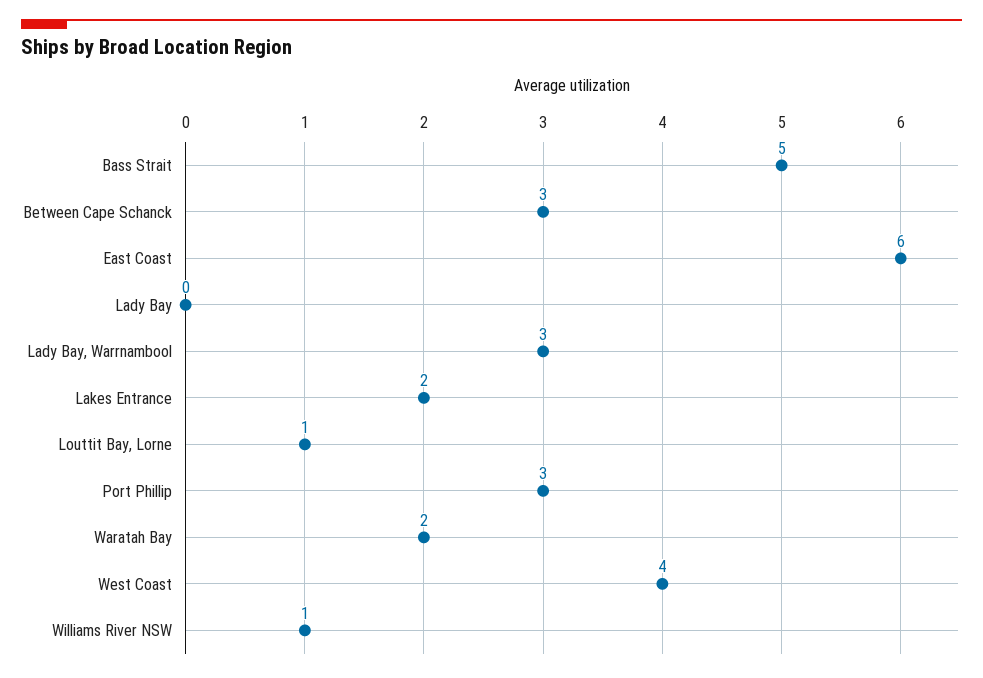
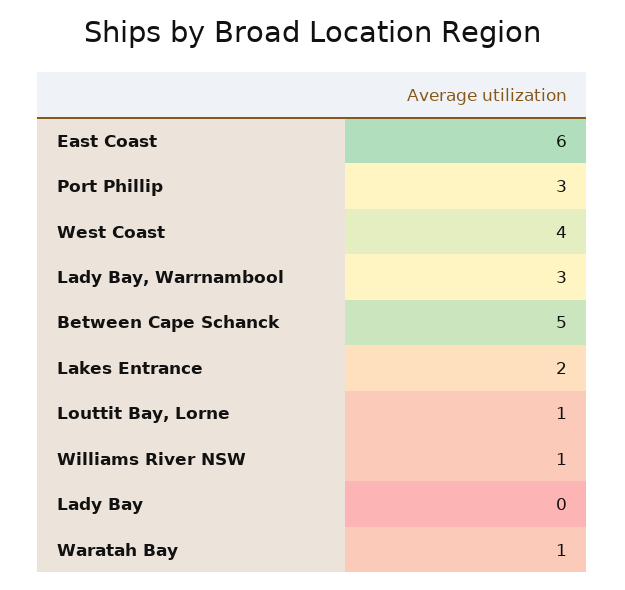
  {
-   "Bass Strait": 5,
-   "Between Cape Schanck": 3,
+   "Between Cape Schanck": 5,
    "East Coast": 6,
    "Lady Bay": 0,
    "Lady Bay, Warrnambool": 3,
    "Lakes Entrance": 2,
    "Louttit Bay, Lorne": 1,
    "Port Phillip": 3,
-   "Waratah Bay": 2,
+   "Waratah Bay": 1,
    "West Coast": 4,
    "Williams River NSW": 1
  }

